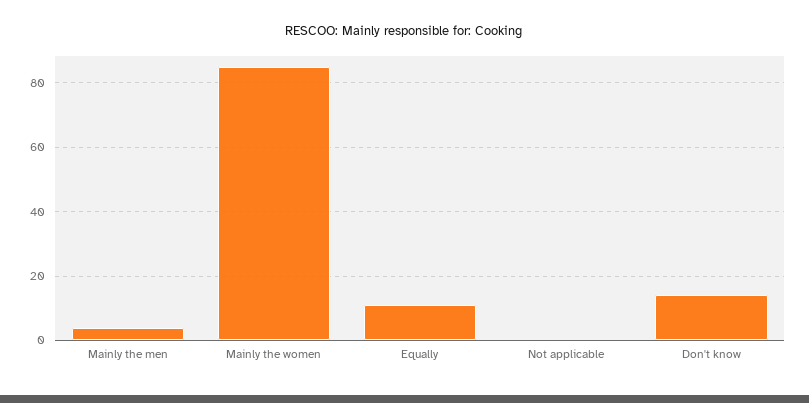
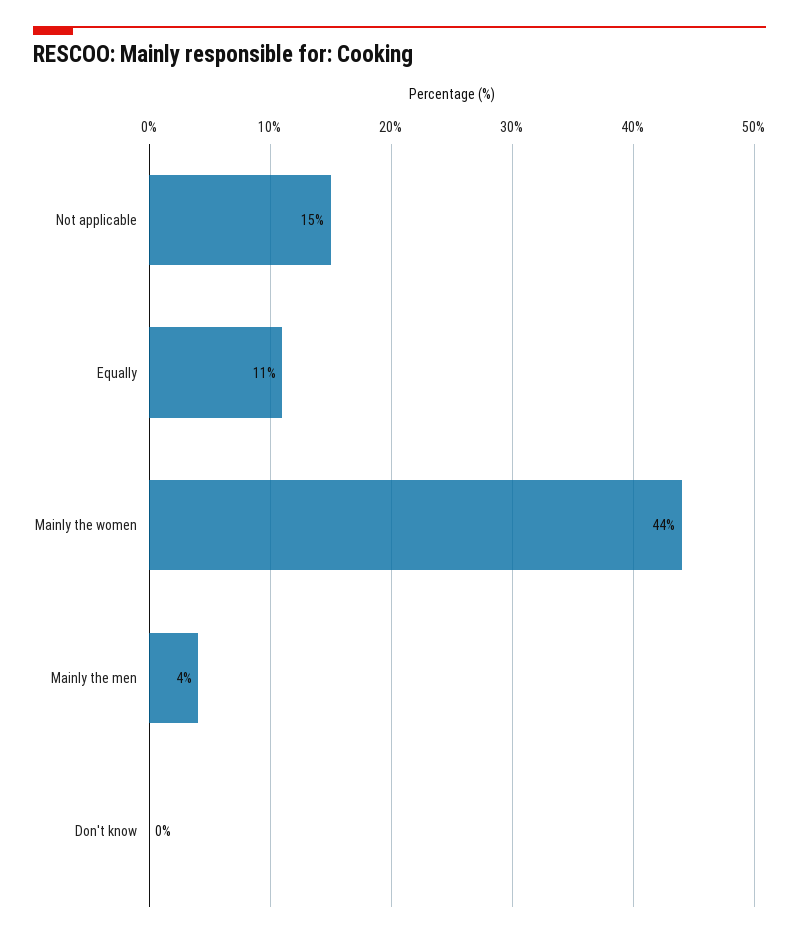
  {
    "Mainly the men": 4,
-   "Mainly the women": 85,
+   "Mainly the women": 44,
    "Equally": 11,
-   "Not applicable": 0,
+   "Not applicable": 15,
-   "Don't know": 15
+   "Don't know": 0
  }

